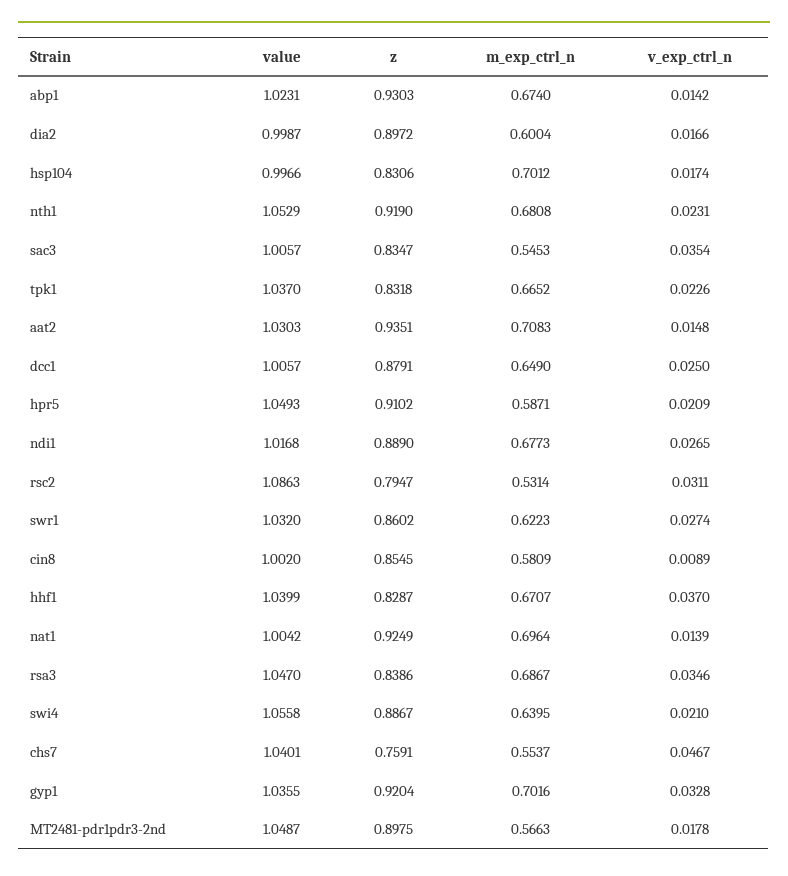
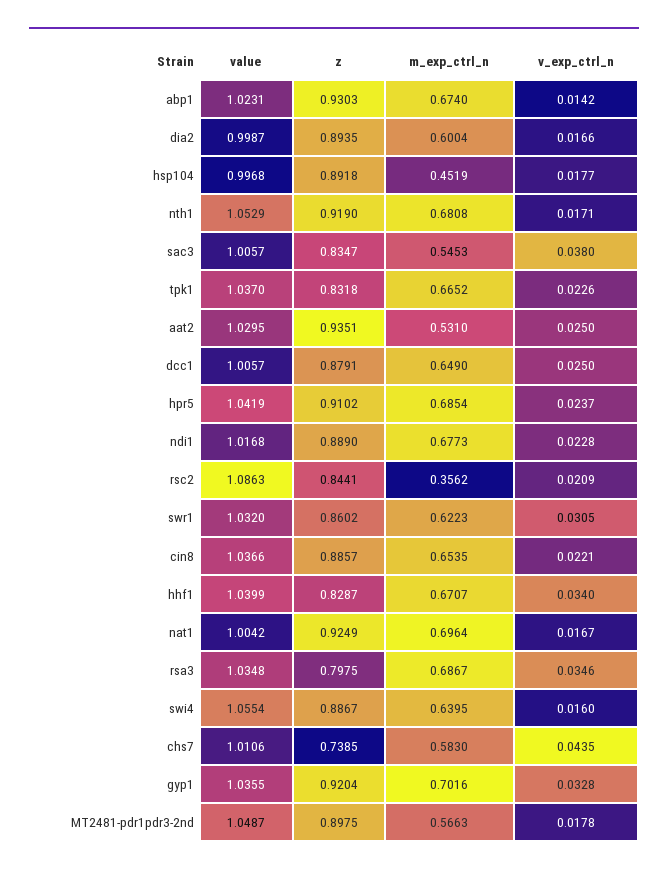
  {
    "value": {
      "abp1": 1.0231,
      "dia2": 0.9987,
-     "hsp104": 0.9966,
+     "hsp104": 0.9968,
      "nth1": 1.0529,
      "sac3": 1.0057,
      "tpk1": 1.037,
-     "aat2": 1.0303,
+     "aat2": 1.0295,
      "dcc1": 1.0057,
-     "hpr5": 1.0493,
+     "hpr5": 1.0419,
      "ndi1": 1.0168,
      "rsc2": 1.0863,
      "swr1": 1.032,
-     "cin8": 1.002,
+     "cin8": 1.0366,
      "hhf1": 1.0399,
      "nat1": 1.0042,
-     "rsa3": 1.047,
+     "rsa3": 1.0348,
-     "swi4": 1.0558,
+     "swi4": 1.0554,
-     "chs7": 1.0401,
+     "chs7": 1.0106,
      "gyp1": 1.0355,
      "MT2481-pdr1pdr3-2nd": 1.0487
    },
    "z": {
      "abp1": 0.9303,
-     "dia2": 0.8972,
+     "dia2": 0.8935,
-     "hsp104": 0.8306,
+     "hsp104": 0.8918,
      "nth1": 0.919,
      "sac3": 0.8347,
      "tpk1": 0.8318,
      "aat2": 0.9351,
      "dcc1": 0.8791,
      "hpr5": 0.9102,
      "ndi1": 0.889,
-     "rsc2": 0.7947,
+     "rsc2": 0.8441,
      "swr1": 0.8602,
-     "cin8": 0.8545,
+     "cin8": 0.8857,
      "hhf1": 0.8287,
      "nat1": 0.9249,
-     "rsa3": 0.8386,
+     "rsa3": 0.7975,
      "swi4": 0.8867,
-     "chs7": 0.7591,
+     "chs7": 0.7385,
      "gyp1": 0.9204,
      "MT2481-pdr1pdr3-2nd": 0.8975
    },
    "m_exp_ctrl_n": {
      "abp1": 0.674,
      "dia2": 0.6004,
-     "hsp104": 0.7012,
+     "hsp104": 0.4519,
      "nth1": 0.6808,
      "sac3": 0.5453,
      "tpk1": 0.6652,
-     "aat2": 0.7083,
+     "aat2": 0.531,
      "dcc1": 0.649,
-     "hpr5": 0.5871,
+     "hpr5": 0.6854,
      "ndi1": 0.6773,
-     "rsc2": 0.5314,
+     "rsc2": 0.3562,
      "swr1": 0.6223,
-     "cin8": 0.5809,
+     "cin8": 0.6535,
      "hhf1": 0.6707,
      "nat1": 0.6964,
      "rsa3": 0.6867,
      "swi4": 0.6395,
-     "chs7": 0.5537,
+     "chs7": 0.583,
      "gyp1": 0.7016,
      "MT2481-pdr1pdr3-2nd": 0.5663
    },
    "v_exp_ctrl_n": {
      "abp1": 0.0142,
      "dia2": 0.0166,
-     "hsp104": 0.0174,
+     "hsp104": 0.0177,
-     "nth1": 0.0231,
+     "nth1": 0.0171,
-     "sac3": 0.0354,
+     "sac3": 0.038,
      "tpk1": 0.0226,
-     "aat2": 0.0148,
+     "aat2": 0.025,
      "dcc1": 0.025,
-     "hpr5": 0.0209,
+     "hpr5": 0.0237,
-     "ndi1": 0.0265,
+     "ndi1": 0.0228,
-     "rsc2": 0.0311,
+     "rsc2": 0.0209,
-     "swr1": 0.0274,
+     "swr1": 0.0305,
-     "cin8": 0.0089,
+     "cin8": 0.0221,
-     "hhf1": 0.037,
+     "hhf1": 0.034,
-     "nat1": 0.0139,
+     "nat1": 0.0167,
      "rsa3": 0.0346,
-     "swi4": 0.021,
+     "swi4": 0.016,
-     "chs7": 0.0467,
+     "chs7": 0.0435,
      "gyp1": 0.0328,
      "MT2481-pdr1pdr3-2nd": 0.0178
    }
  }

